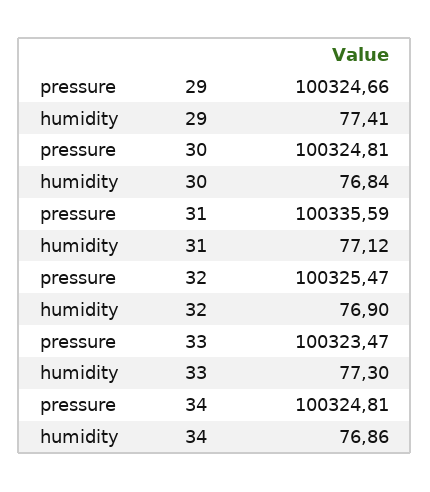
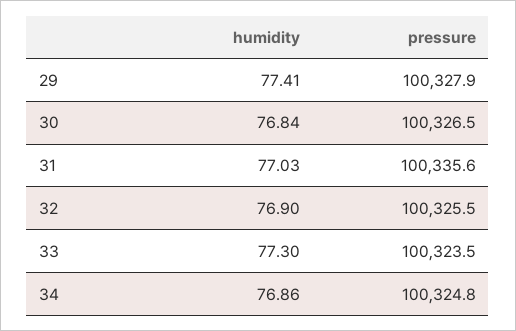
  {
    "pressure": {
-     "29": 100324.66,
+     "29": 100327.9,
-     "30": 100324.81,
+     "30": 100326.5,
      "31": 100335.59,
      "32": 100325.47,
      "33": 100323.47,
      "34": 100324.81
    },
    "humidity": {
      "29": 77.41,
      "30": 76.84,
-     "31": 77.12,
+     "31": 77.03,
      "32": 76.9,
      "33": 77.3,
      "34": 76.86
    }
  }

